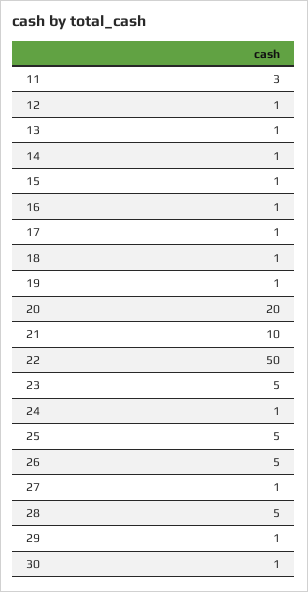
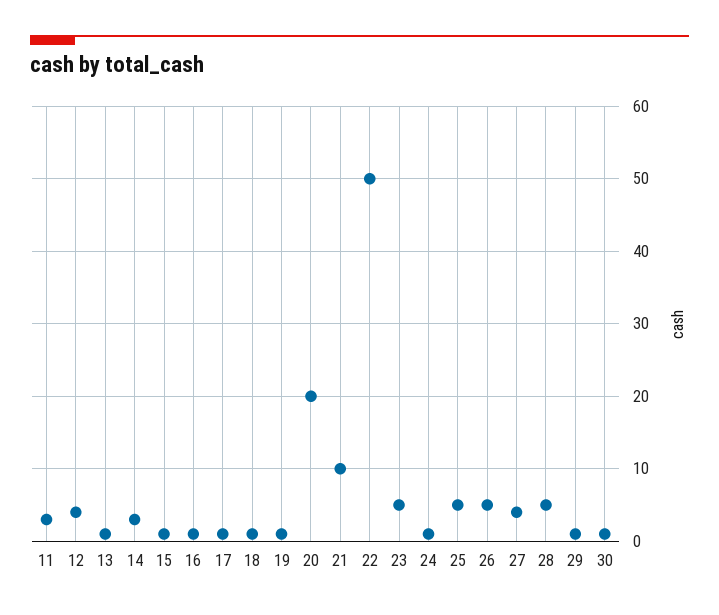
  {
    "11": 3,
-   "12": 1,
+   "12": 4,
    "13": 1,
-   "14": 1,
+   "14": 3,
    "15": 1,
    "16": 1,
    "17": 1,
    "18": 1,
    "19": 1,
    "20": 20,
    "21": 10,
    "22": 50,
    "23": 5,
    "24": 1,
    "25": 5,
    "26": 5,
-   "27": 1,
+   "27": 4,
    "28": 5,
    "29": 1,
    "30": 1
  }

